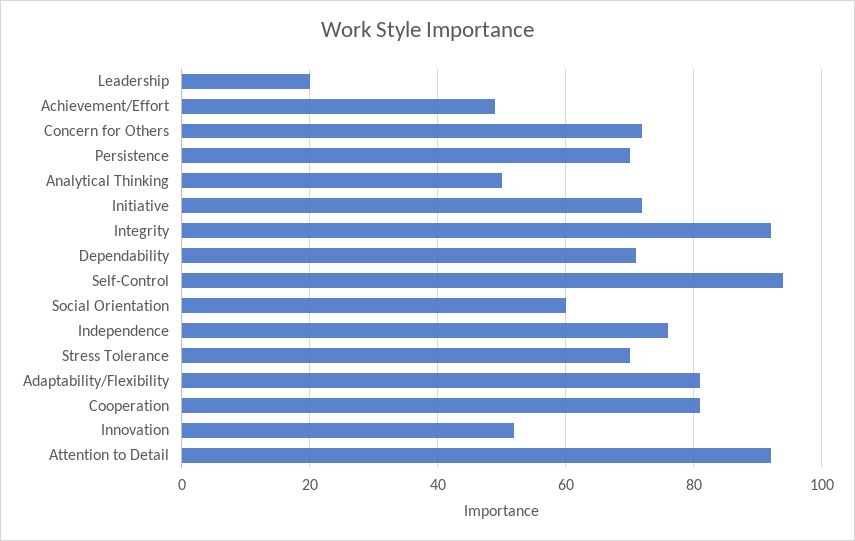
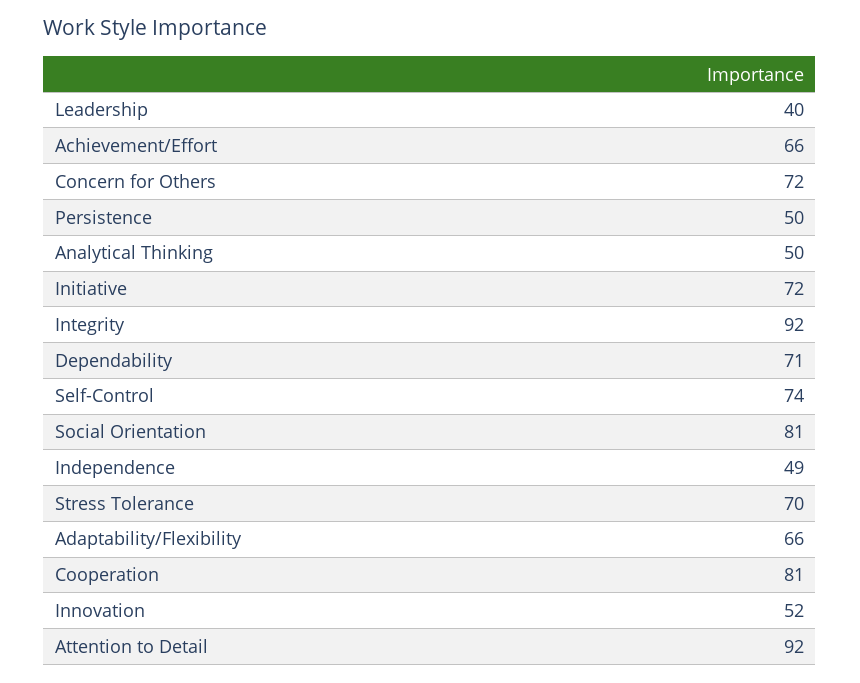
  {
-   "Leadership": 20,
+   "Leadership": 40,
-   "Achievement/Effort": 50,
+   "Achievement/Effort": 66,
    "Concern for Others": 72,
-   "Persistence": 70,
+   "Persistence": 50,
    "Analytical Thinking": 50,
    "Initiative": 72,
    "Integrity": 92,
    "Dependability": 71,
-   "Self-Control": 95,
+   "Self-Control": 74,
-   "Social Orientation": 60,
+   "Social Orientation": 81,
-   "Independence": 75,
+   "Independence": 49,
    "Stress Tolerance": 70,
-   "Adaptability/Flexibility": 80,
+   "Adaptability/Flexibility": 66,
    "Cooperation": 81,
    "Innovation": 52,
    "Attention to Detail": 92
  }

